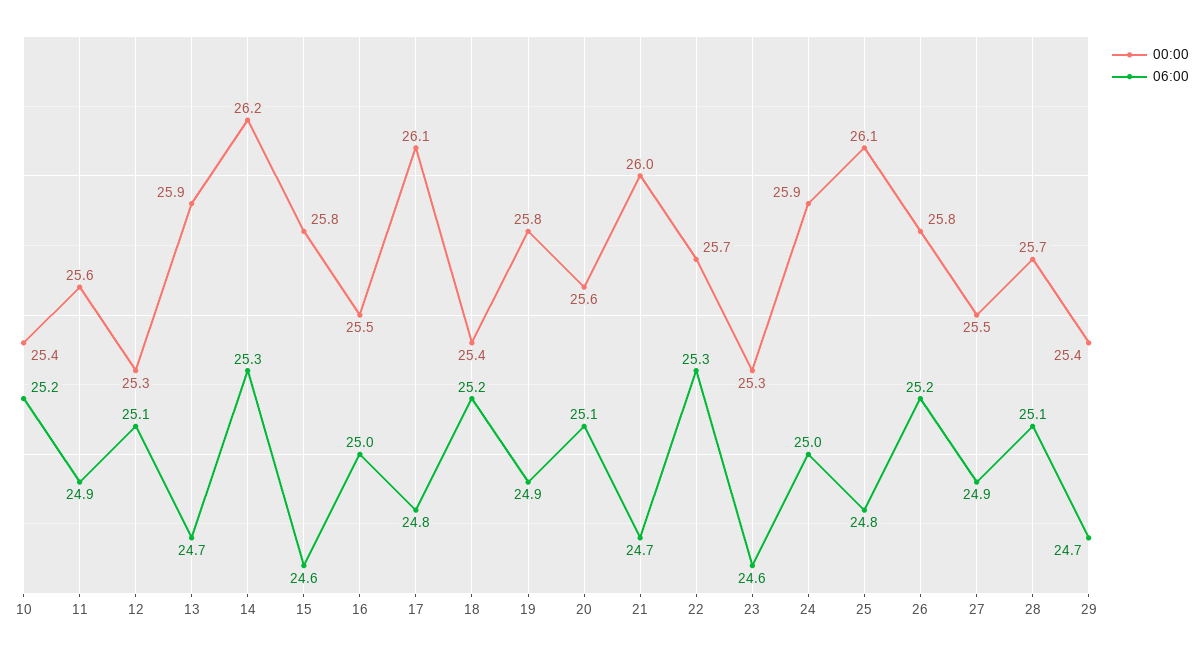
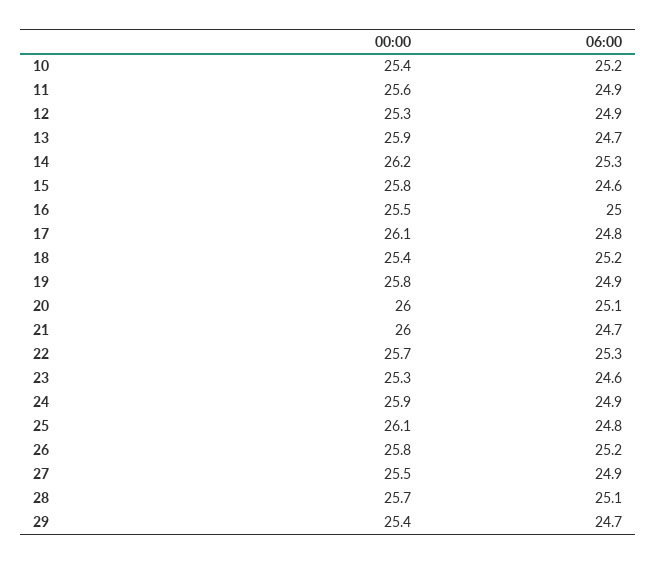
  {
    "00:00": {
      "10": 25.4,
      "11": 25.6,
      "12": 25.3,
      "13": 25.9,
      "14": 26.2,
      "15": 25.8,
      "16": 25.5,
      "17": 26.1,
      "18": 25.4,
      "19": 25.8,
-     "20": 25.6,
+     "20": 26,
      "21": 26,
      "22": 25.7,
      "23": 25.3,
      "24": 25.9,
      "25": 26.1,
      "26": 25.8,
      "27": 25.5,
      "28": 25.7,
      "29": 25.4
    },
    "06:00": {
      "10": 25.2,
      "11": 24.9,
-     "12": 25.1,
+     "12": 24.9,
      "13": 24.7,
      "14": 25.3,
      "15": 24.6,
      "16": 25,
      "17": 24.8,
      "18": 25.2,
      "19": 24.9,
      "20": 25.1,
      "21": 24.7,
      "22": 25.3,
      "23": 24.6,
-     "24": 25,
+     "24": 24.9,
      "25": 24.8,
      "26": 25.2,
      "27": 24.9,
      "28": 25.1,
      "29": 24.7
    }
  }

